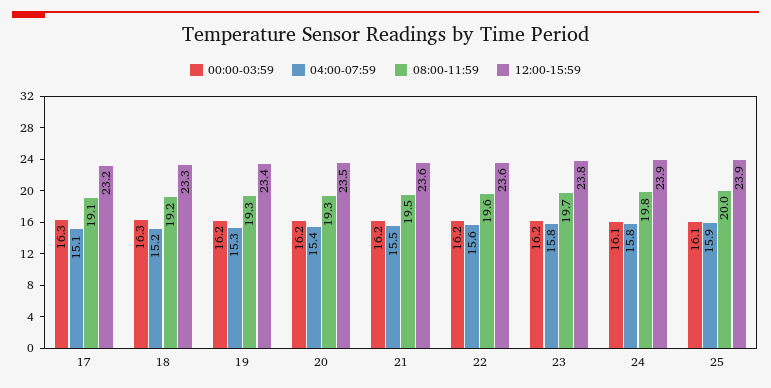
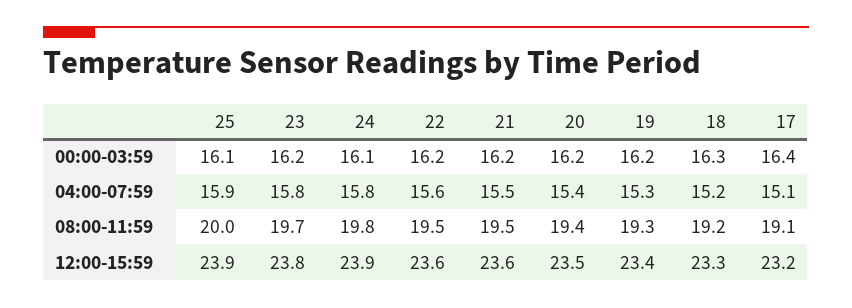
  {
    "00:00-03:59": {
-     "17": 16.3,
+     "17": 16.4,
      "18": 16.3,
      "19": 16.2,
      "20": 16.2,
      "21": 16.2,
      "22": 16.2,
      "23": 16.2,
      "24": 16.1,
      "25": 16.1
    },
    "04:00-07:59": {
      "17": 15.1,
      "18": 15.2,
      "19": 15.3,
      "20": 15.4,
      "21": 15.5,
      "22": 15.6,
      "23": 15.8,
      "24": 15.8,
      "25": 15.9
    },
    "08:00-11:59": {
      "17": 19.1,
      "18": 19.2,
      "19": 19.3,
-     "20": 19.3,
+     "20": 19.4,
      "21": 19.5,
-     "22": 19.6,
+     "22": 19.5,
      "23": 19.7,
      "24": 19.8,
      "25": 20
    },
    "12:00-15:59": {
      "17": 23.2,
      "18": 23.3,
      "19": 23.4,
      "20": 23.5,
      "21": 23.6,
      "22": 23.6,
      "23": 23.8,
      "24": 23.9,
      "25": 23.9
    }
  }

